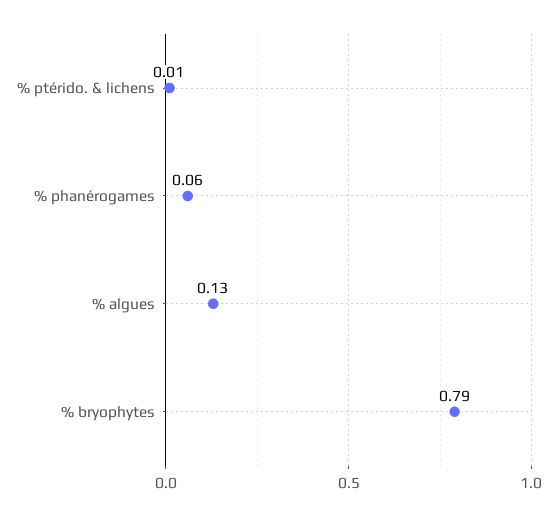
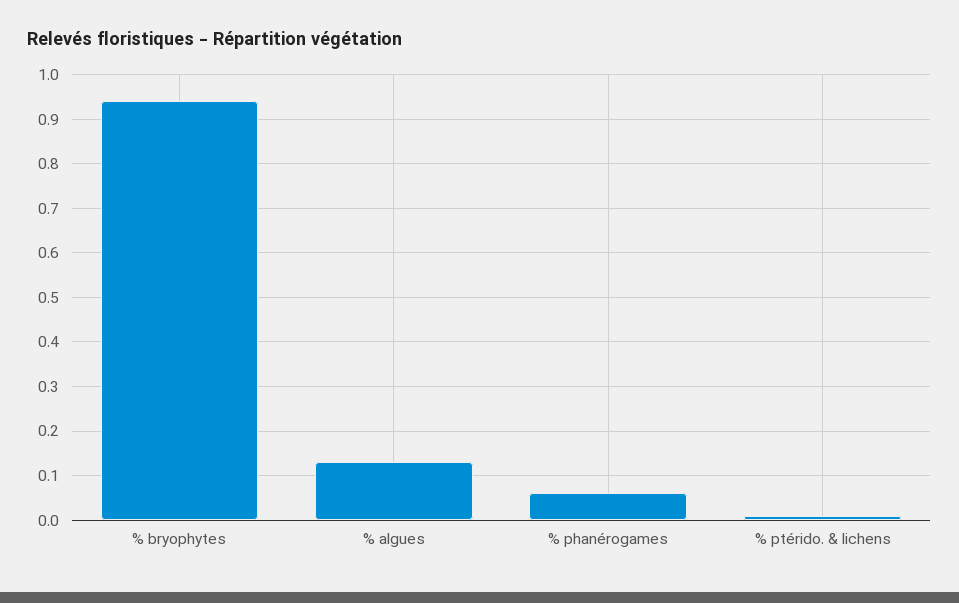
  {
    "% ptérido. & lichens": 0.01,
    "% phanérogames": 0.06,
    "% algues": 0.13,
-   "% bryophytes": 0.79
+   "% bryophytes": 0.95
  }

